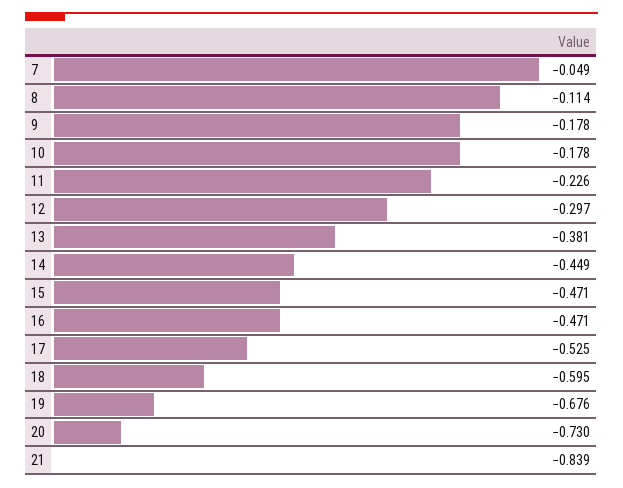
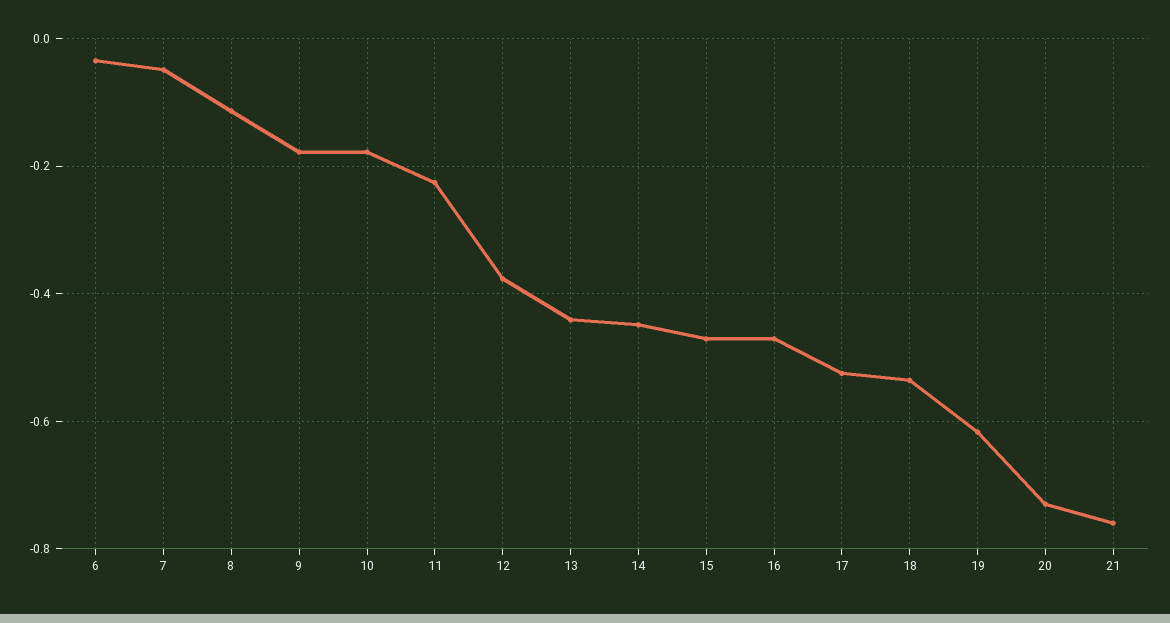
  {
    "7": -0.049,
    "8": -0.114,
    "9": -0.178,
    "10": -0.178,
    "11": -0.226,
-   "12": -0.297,
+   "12": -0.38,
-   "13": -0.381,
+   "13": -0.44,
    "14": -0.449,
    "15": -0.471,
    "16": -0.471,
    "17": -0.525,
-   "18": -0.595,
+   "18": -0.54,
-   "19": -0.676,
+   "19": -0.62,
    "20": -0.73,
-   "21": -0.839
+   "21": -0.76,
+   "6": -0.04
  }

